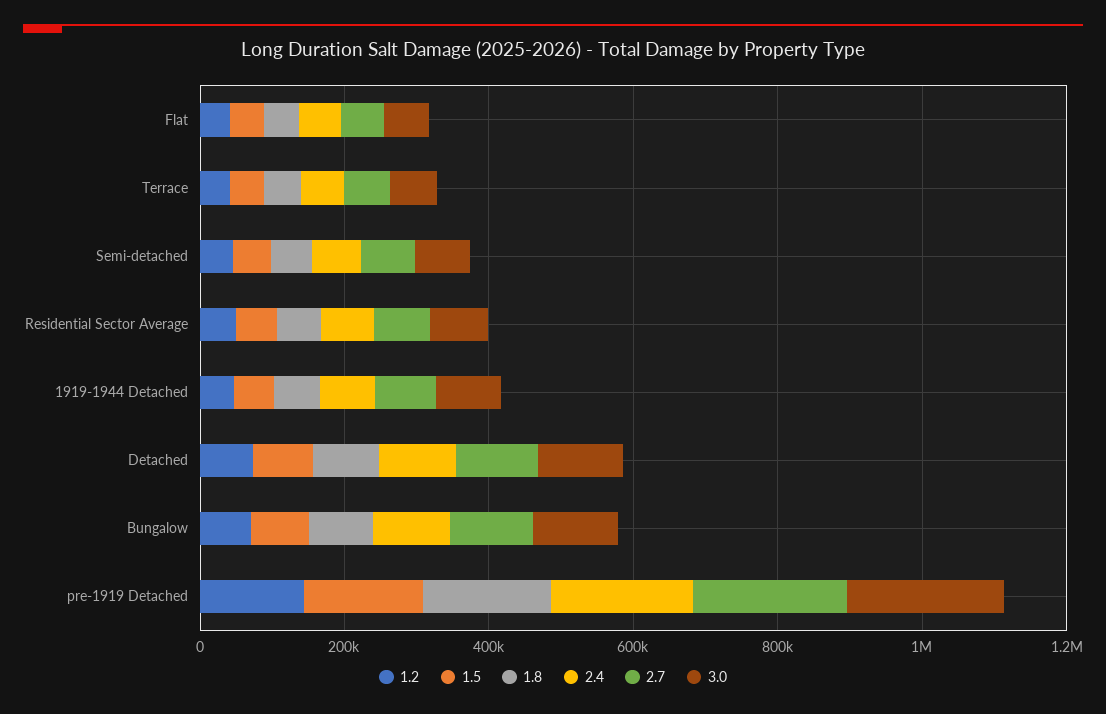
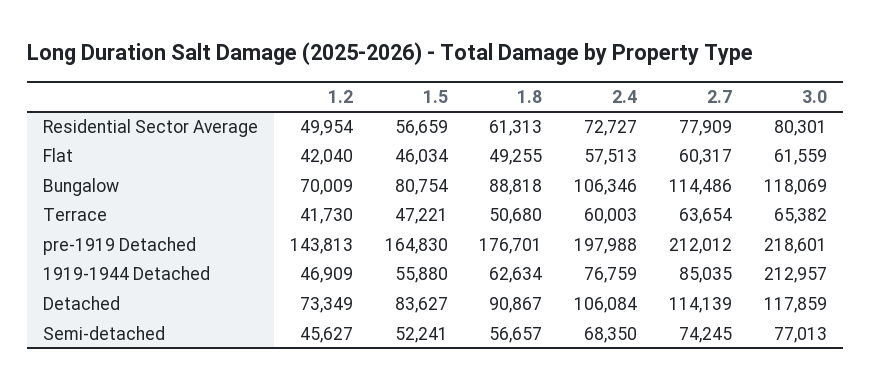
  {
    "1.2": {
      "Flat": 42040,
      "Terrace": 41730,
      "Semi-detached": 45627,
      "Residential Sector Average": 49954,
      "1919-1944 Detached": 46909,
      "Detached": 73349,
      "Bungalow": 70009,
      "pre-1919 Detached": 143813
    },
    "1.5": {
      "Flat": 46034,
      "Terrace": 47221,
      "Semi-detached": 52241,
      "Residential Sector Average": 56659,
      "1919-1944 Detached": 55880,
      "Detached": 83627,
      "Bungalow": 80754,
      "pre-1919 Detached": 164830
    },
    "1.8": {
      "Flat": 49255,
      "Terrace": 50680,
      "Semi-detached": 56657,
      "Residential Sector Average": 61313,
      "1919-1944 Detached": 62634,
      "Detached": 90867,
      "Bungalow": 88818,
      "pre-1919 Detached": 176701
    },
    "2.4": {
      "Flat": 57513,
      "Terrace": 60003,
      "Semi-detached": 68350,
      "Residential Sector Average": 72727,
      "1919-1944 Detached": 76759,
      "Detached": 106084,
      "Bungalow": 106346,
      "pre-1919 Detached": 197988
    },
    "2.7": {
      "Flat": 60317,
      "Terrace": 63654,
      "Semi-detached": 74245,
      "Residential Sector Average": 77909,
      "1919-1944 Detached": 85035,
      "Detached": 114139,
      "Bungalow": 114486,
      "pre-1919 Detached": 212012
    },
    "3.0": {
      "Flat": 61559,
      "Terrace": 65382,
      "Semi-detached": 77013,
      "Residential Sector Average": 80301,
-     "1919-1944 Detached": 100000,
+     "1919-1944 Detached": 212957,
      "Detached": 117859,
      "Bungalow": 118069,
      "pre-1919 Detached": 218601
    }
  }

